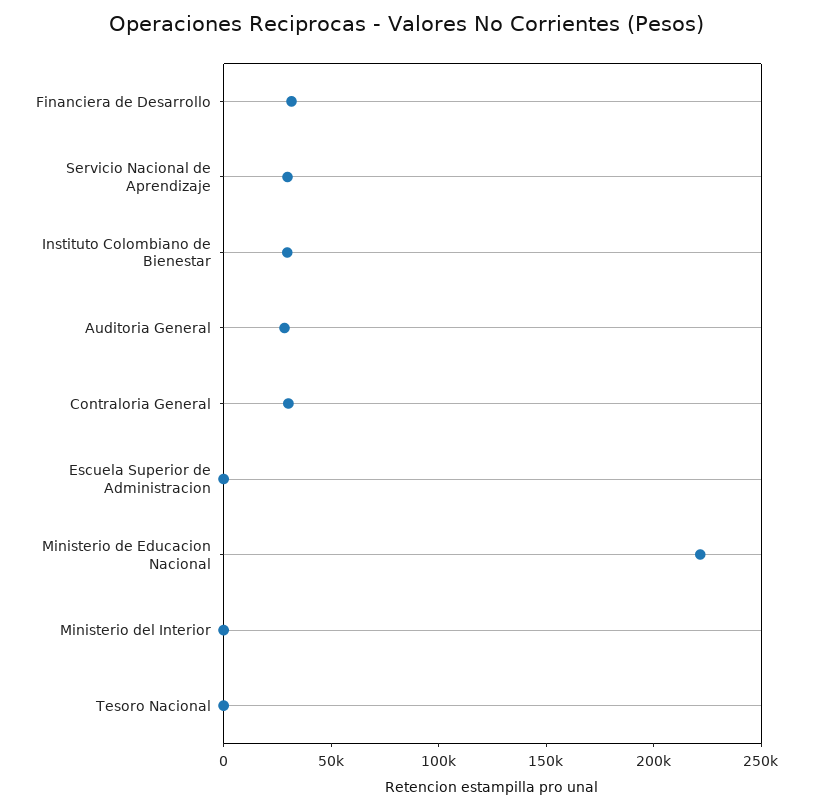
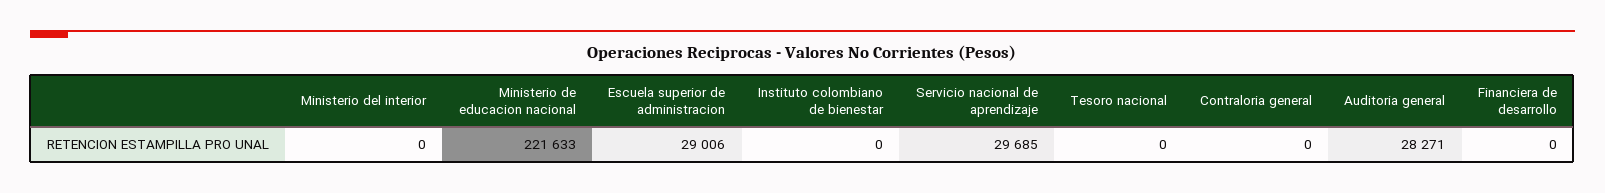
  {
-   "Financiera de Desarrollo": 30000,
+   "Financiera de Desarrollo": 0,
    "Servicio Nacional de Aprendizaje": 29685,
-   "Instituto Colombiano de Bienestar": 30000,
+   "Instituto Colombiano de Bienestar": 0,
    "Auditoria General": 28271,
-   "Contraloria General": 30000,
+   "Contraloria General": 0,
-   "Escuela Superior de Administracion": 0,
+   "Escuela Superior de Administracion": 29006,
    "Ministerio de Educacion Nacional": 221633,
    "Ministerio del Interior": 0,
    "Tesoro Nacional": 0
  }

